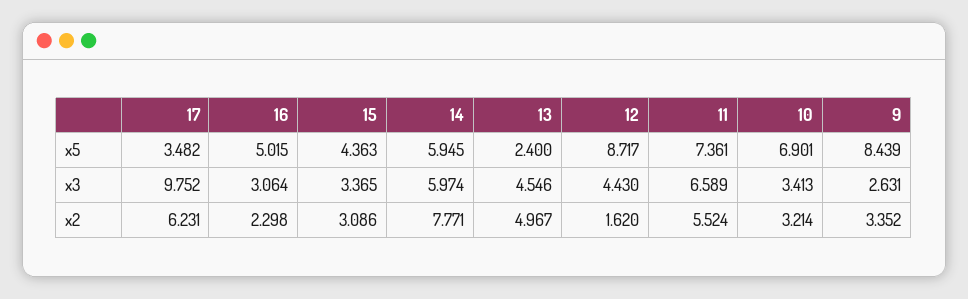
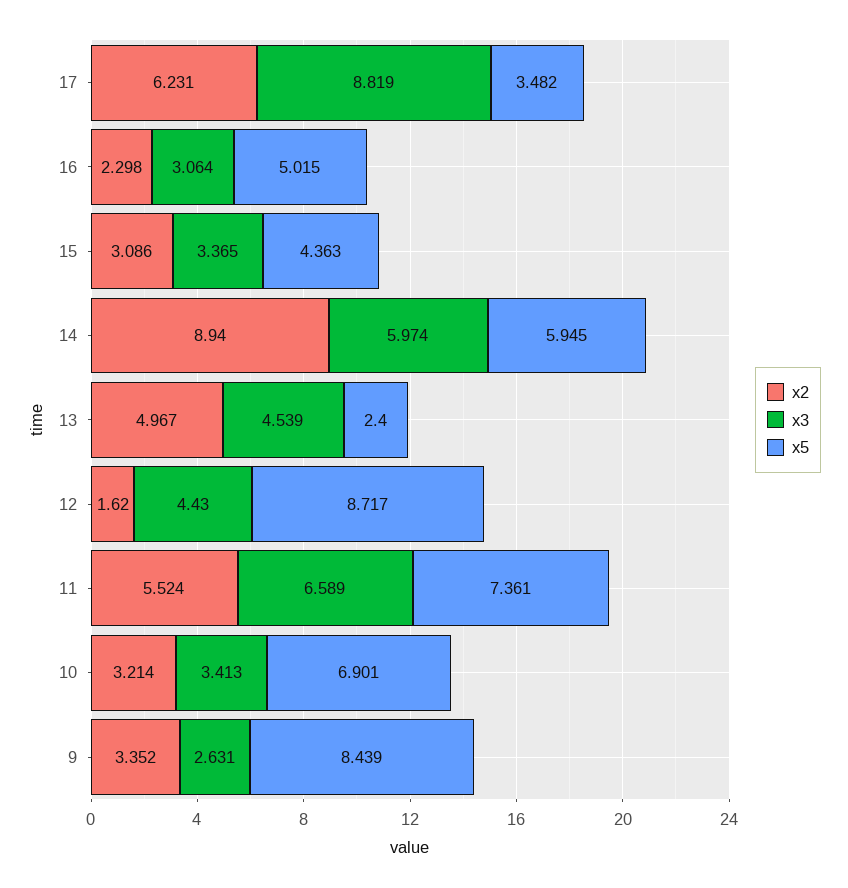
  {
    "x5": {
      "17": 3.482,
      "16": 5.015,
      "15": 4.363,
      "14": 5.945,
      "13": 2.4,
      "12": 8.717,
      "11": 7.361,
      "10": 6.901,
      "9": 8.439
    },
    "x3": {
-     "17": 9.752,
+     "17": 8.819,
      "16": 3.064,
      "15": 3.365,
      "14": 5.974,
-     "13": 4.546,
+     "13": 4.539,
      "12": 4.43,
      "11": 6.589,
      "10": 3.413,
      "9": 2.631
    },
    "x2": {
      "17": 6.231,
      "16": 2.298,
      "15": 3.086,
-     "14": 7.771,
+     "14": 8.94,
      "13": 4.967,
      "12": 1.62,
      "11": 5.524,
      "10": 3.214,
      "9": 3.352
    }
  }

